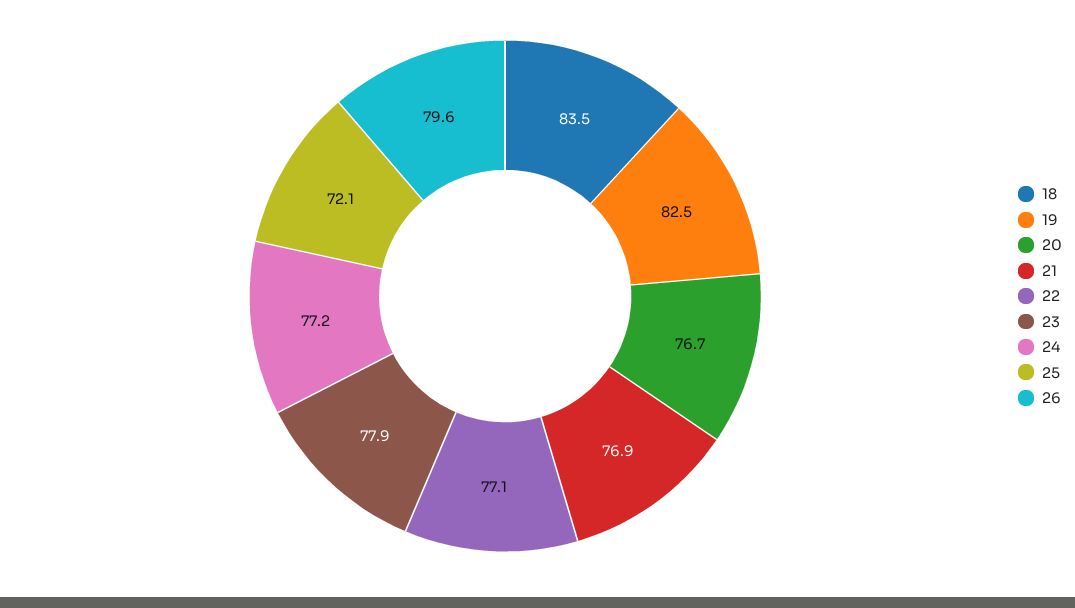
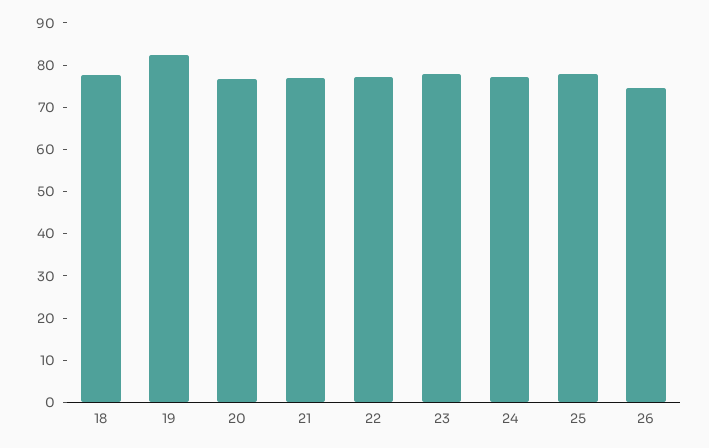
  {
-   "18": 83.5,
+   "18": 78,
    "19": 82.5,
    "20": 76.7,
    "21": 76.9,
    "22": 77.1,
    "23": 77.9,
    "24": 77.2,
-   "25": 72.1,
+   "25": 78,
-   "26": 79.6
+   "26": 74
  }

